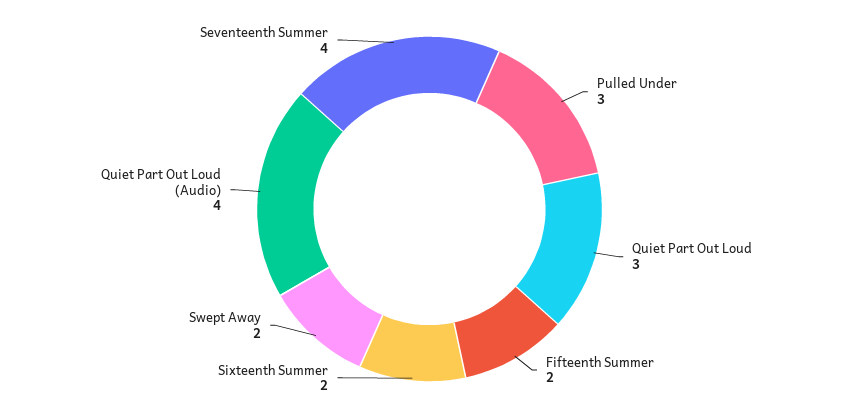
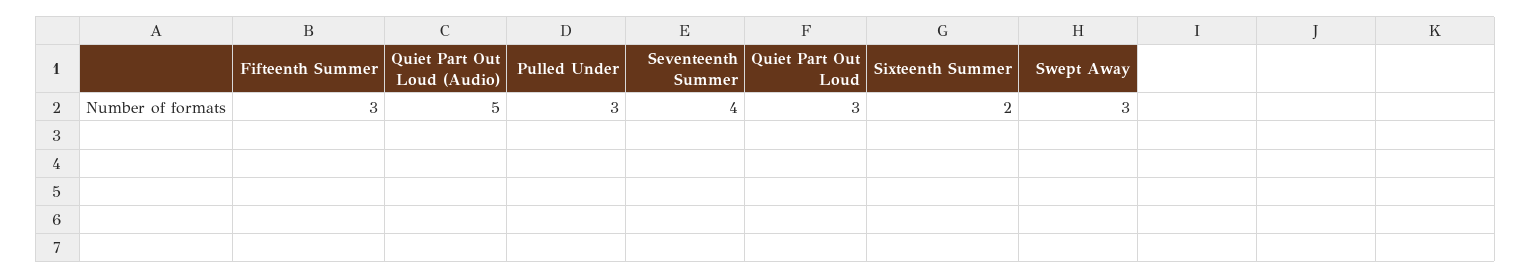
  {
    "Pulled Under": 3,
    "Quiet Part Out Loud": 3,
-   "Fifteenth Summer": 2,
+   "Fifteenth Summer": 3,
    "Sixteenth Summer": 2,
-   "Swept Away": 2,
+   "Swept Away": 3,
-   "Quiet Part Out Loud (Audio)": 4,
+   "Quiet Part Out Loud (Audio)": 5,
    "Seventeenth Summer": 4
  }

